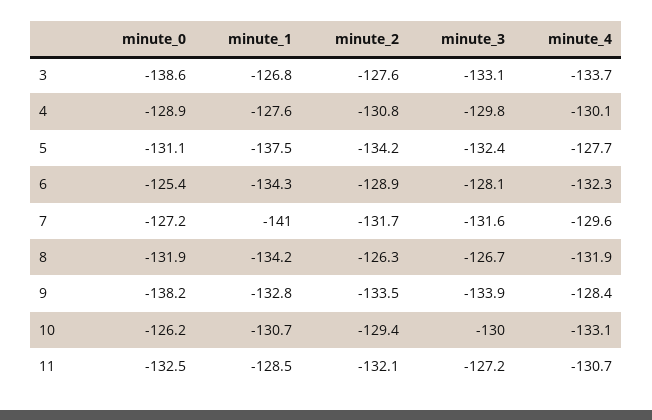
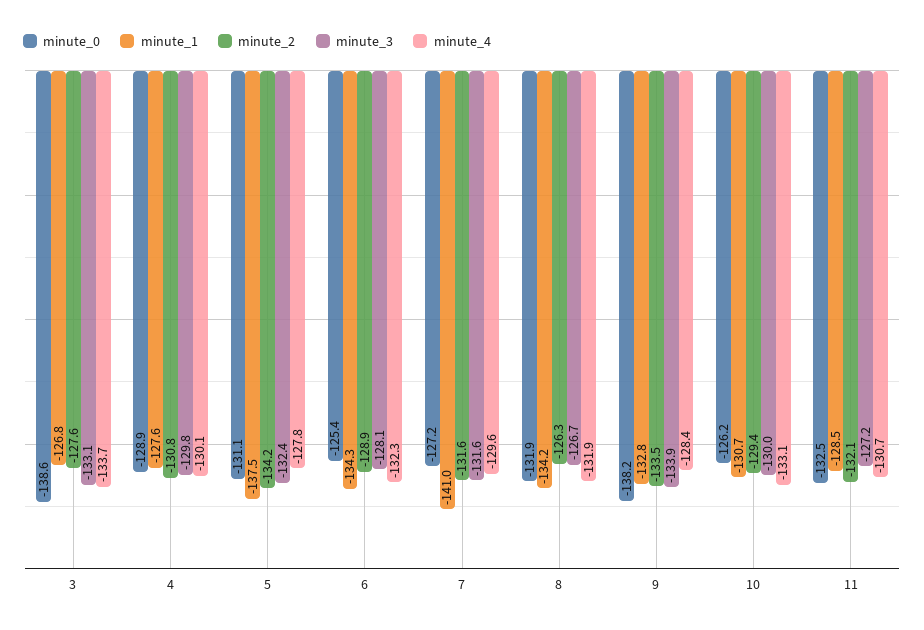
  {
    "minute_0": {
      "3": -138.6,
      "4": -128.9,
      "5": -131.1,
      "6": -125.4,
      "7": -127.2,
      "8": -131.9,
      "9": -138.2,
      "10": -126.2,
      "11": -132.5
    },
    "minute_1": {
      "3": -126.8,
      "4": -127.6,
      "5": -137.5,
      "6": -134.3,
      "7": -141,
      "8": -134.2,
      "9": -132.8,
      "10": -130.7,
      "11": -128.5
    },
    "minute_2": {
      "3": -127.6,
      "4": -130.8,
      "5": -134.2,
      "6": -128.9,
-     "7": -131.7,
+     "7": -131.6,
      "8": -126.3,
      "9": -133.5,
      "10": -129.4,
      "11": -132.1
    },
    "minute_3": {
      "3": -133.1,
      "4": -129.8,
      "5": -132.4,
      "6": -128.1,
      "7": -131.6,
      "8": -126.7,
      "9": -133.9,
      "10": -130,
      "11": -127.2
    },
    "minute_4": {
      "3": -133.7,
      "4": -130.1,
-     "5": -127.7,
+     "5": -127.8,
      "6": -132.3,
      "7": -129.6,
      "8": -131.9,
      "9": -128.4,
      "10": -133.1,
      "11": -130.7
    }
  }

